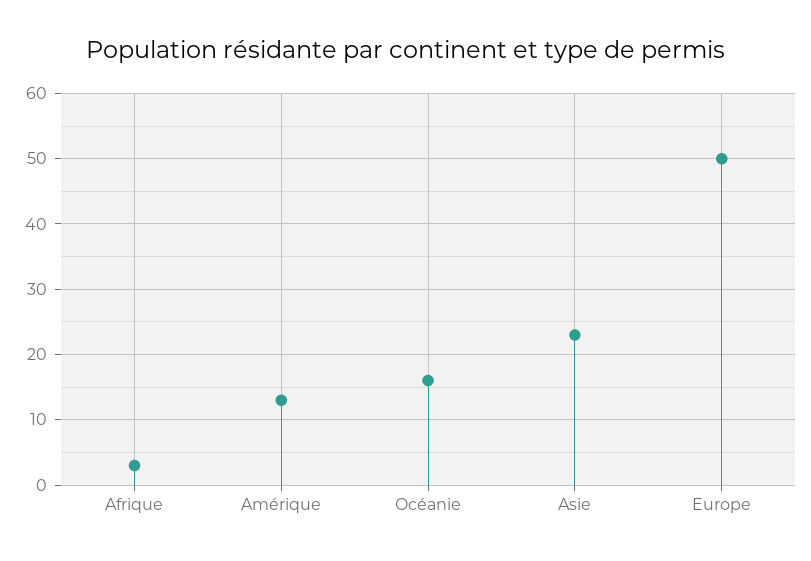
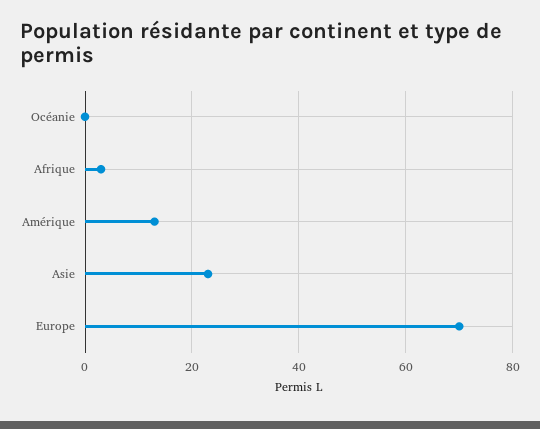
  {
    "Afrique": 3,
    "Amérique": 13,
-   "Océanie": 16,
+   "Océanie": 0,
    "Asie": 23,
-   "Europe": 50
+   "Europe": 70
  }

